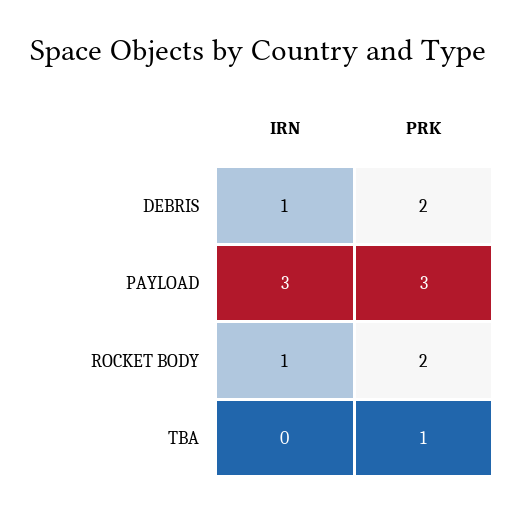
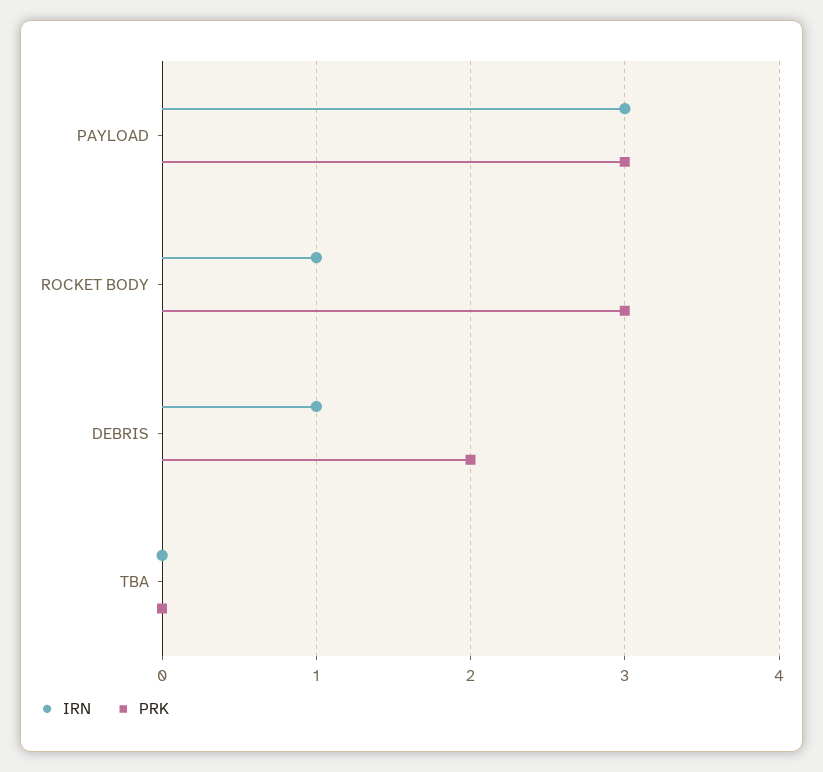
  {
    "IRN": {
      "DEBRIS": 1,
      "PAYLOAD": 3,
      "ROCKET BODY": 1,
      "TBA": 0
    },
    "PRK": {
      "DEBRIS": 2,
      "PAYLOAD": 3,
-     "ROCKET BODY": 2,
+     "ROCKET BODY": 3,
-     "TBA": 1
+     "TBA": 0
    }
  }

